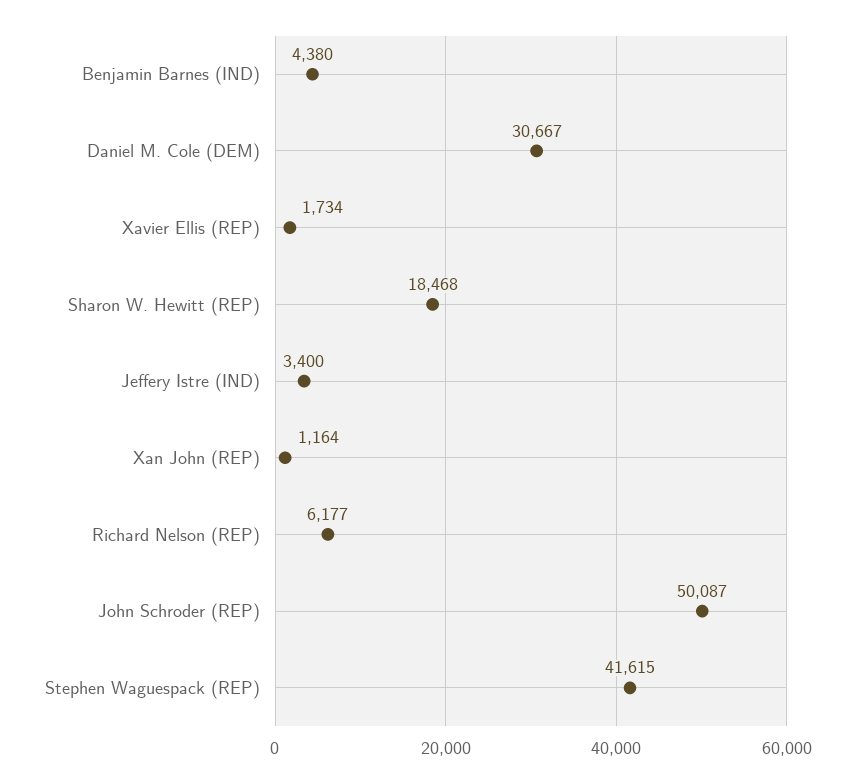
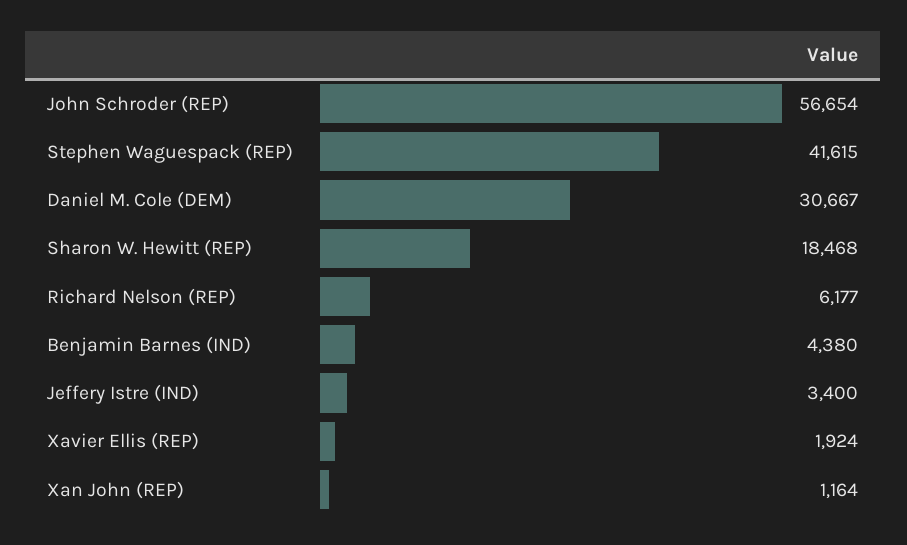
  {
    "Benjamin Barnes (IND)": 4380,
    "Daniel M. Cole (DEM)": 30667,
-   "Xavier Ellis (REP)": 1734,
+   "Xavier Ellis (REP)": 1924,
    "Sharon W. Hewitt (REP)": 18468,
    "Jeffery Istre (IND)": 3400,
    "Xan John (REP)": 1164,
    "Richard Nelson (REP)": 6177,
-   "John Schroder (REP)": 50087,
+   "John Schroder (REP)": 56654,
    "Stephen Waguespack (REP)": 41615
  }

